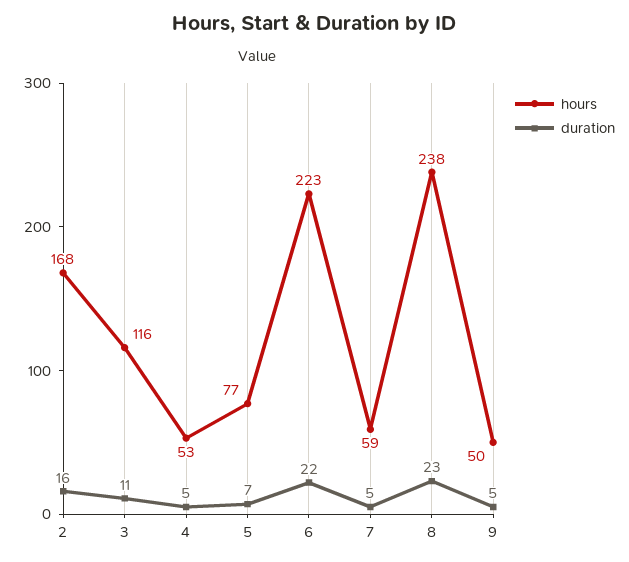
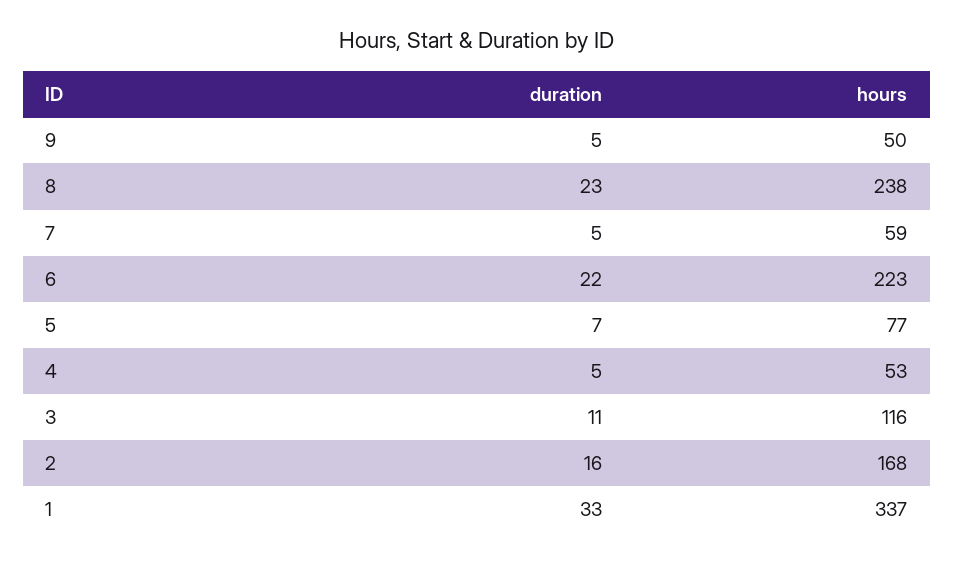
  {
    "hours": {
      "2": 168,
      "3": 116,
      "4": 53,
      "5": 77,
      "6": 223,
      "7": 59,
      "8": 238,
-     "9": 50
+     "9": 50,
+     "1": 337
    },
    "duration": {
      "2": 16,
      "3": 11,
      "4": 5,
      "5": 7,
      "6": 22,
      "7": 5,
      "8": 23,
-     "9": 5
+     "9": 5,
+     "1": 33
    }
  }

